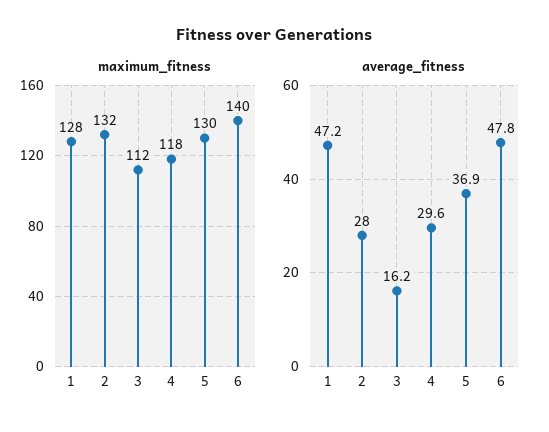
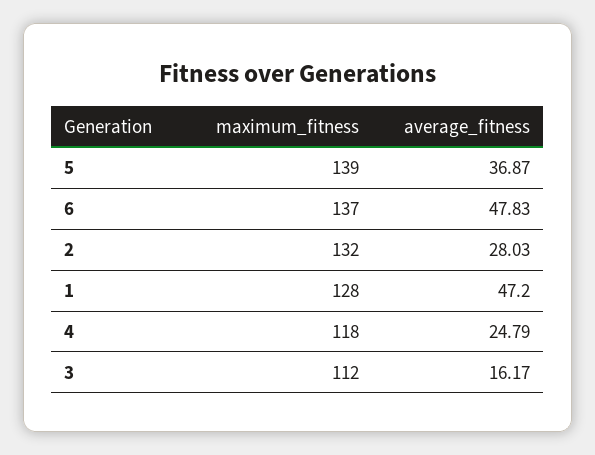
  {
    "maximum_fitness": {
      "1": 128,
      "2": 132,
      "3": 112,
      "4": 118,
-     "5": 130,
+     "5": 139,
-     "6": 140
+     "6": 137
    },
    "average_fitness": {
      "1": 47.2,
      "2": 28.03,
      "3": 16.17,
-     "4": 29.6,
+     "4": 24.79,
      "5": 36.87,
      "6": 47.83
    }
  }

